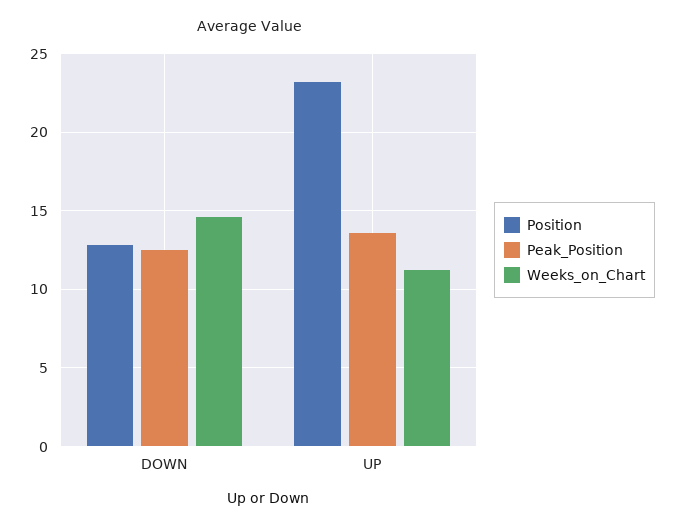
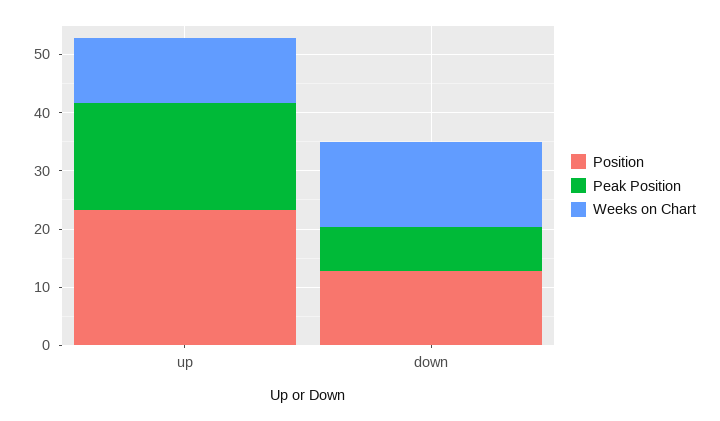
  {
    "Position": {
      "DOWN": 13,
      "UP": 23
    },
    "Peak_Position": {
-     "DOWN": 12.5,
+     "DOWN": 8,
-     "UP": 13.5
+     "UP": 18
    },
    "Weeks_on_Chart": {
      "DOWN": 14.5,
      "UP": 11
    }
  }

